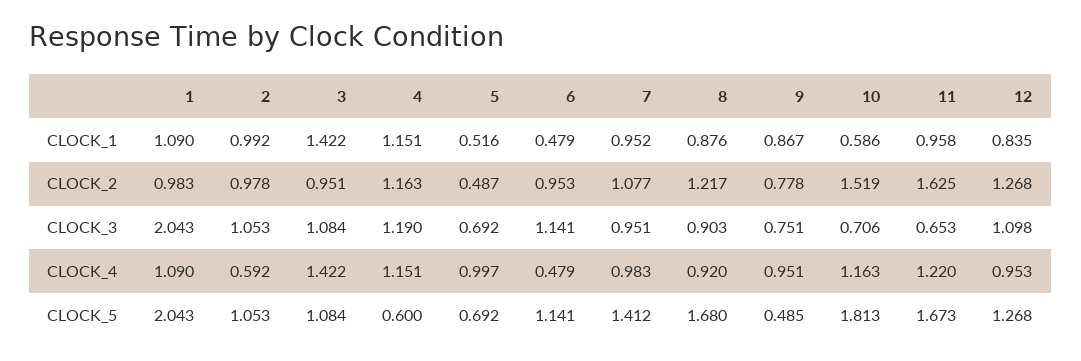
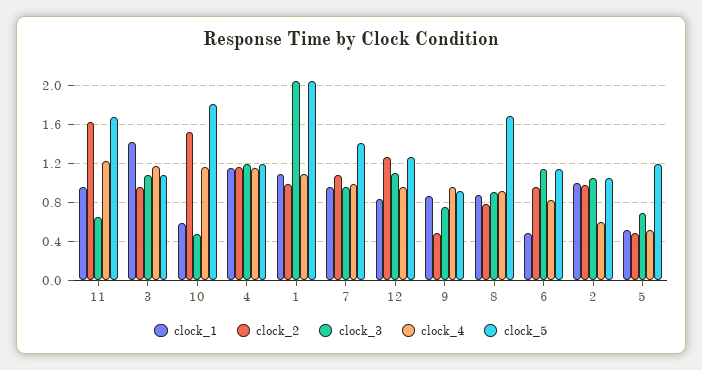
  {
    "CLOCK_1": {
      "1": 1.09,
      "2": 0.992,
      "3": 1.422,
      "4": 1.151,
      "5": 0.516,
      "6": 0.479,
      "7": 0.952,
      "8": 0.876,
      "9": 0.867,
      "10": 0.586,
      "11": 0.958,
      "12": 0.835
    },
    "CLOCK_2": {
      "1": 0.983,
      "2": 0.978,
      "3": 0.951,
      "4": 1.163,
      "5": 0.487,
      "6": 0.953,
      "7": 1.077,
-     "8": 1.217,
+     "8": 0.8,
-     "9": 0.778,
+     "9": 0.5,
      "10": 1.519,
      "11": 1.625,
      "12": 1.268
    },
    "CLOCK_3": {
      "1": 2.043,
      "2": 1.053,
      "3": 1.084,
      "4": 1.19,
      "5": 0.692,
      "6": 1.141,
      "7": 0.951,
      "8": 0.903,
      "9": 0.751,
-     "10": 0.706,
+     "10": 0.5,
      "11": 0.653,
      "12": 1.098
    },
    "CLOCK_4": {
      "1": 1.09,
      "2": 0.592,
-     "3": 1.422,
+     "3": 1.2,
      "4": 1.151,
-     "5": 0.997,
+     "5": 0.5,
-     "6": 0.479,
+     "6": 0.8,
      "7": 0.983,
      "8": 0.92,
      "9": 0.951,
      "10": 1.163,
      "11": 1.22,
      "12": 0.953
    },
    "CLOCK_5": {
      "1": 2.043,
      "2": 1.053,
      "3": 1.084,
-     "4": 0.6,
+     "4": 1.2,
-     "5": 0.692,
+     "5": 1.2,
      "6": 1.141,
      "7": 1.412,
      "8": 1.68,
-     "9": 0.485,
+     "9": 0.9,
      "10": 1.813,
      "11": 1.673,
      "12": 1.268
    }
  }

